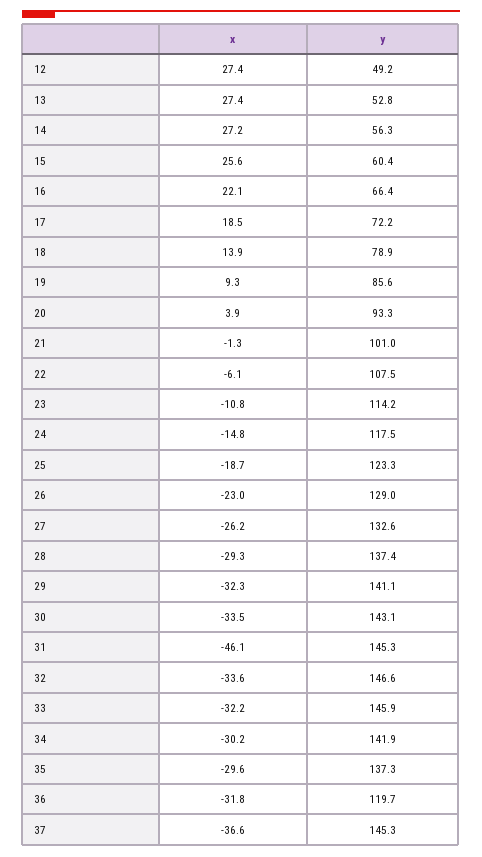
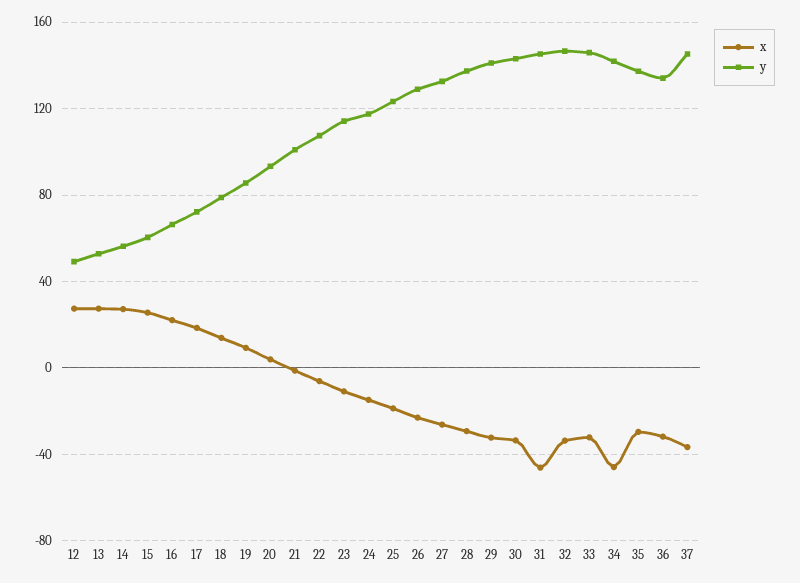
  {
    "x": {
      "12": 27.4,
      "13": 27.4,
      "14": 27.2,
      "15": 25.6,
      "16": 22.1,
      "17": 18.5,
      "18": 13.9,
      "19": 9.3,
      "20": 3.9,
      "21": -1.3,
      "22": -6.1,
      "23": -10.8,
      "24": -14.8,
      "25": -18.7,
      "26": -23,
      "27": -26.2,
      "28": -29.3,
      "29": -32.3,
      "30": -33.5,
      "31": -46.1,
      "32": -33.6,
      "33": -32.2,
-     "34": -30.2,
+     "34": -45,
      "35": -29.6,
      "36": -31.8,
      "37": -36.6
    },
    "y": {
      "12": 49.2,
      "13": 52.8,
      "14": 56.3,
      "15": 60.4,
      "16": 66.4,
      "17": 72.2,
      "18": 78.9,
      "19": 85.6,
      "20": 93.3,
      "21": 101,
      "22": 107.5,
      "23": 114.2,
      "24": 117.5,
      "25": 123.3,
      "26": 129,
      "27": 132.6,
      "28": 137.4,
      "29": 141.1,
      "30": 143.1,
      "31": 145.3,
      "32": 146.6,
      "33": 145.9,
      "34": 141.9,
      "35": 137.3,
-     "36": 119.7,
+     "36": 135,
      "37": 145.3
    }
  }

